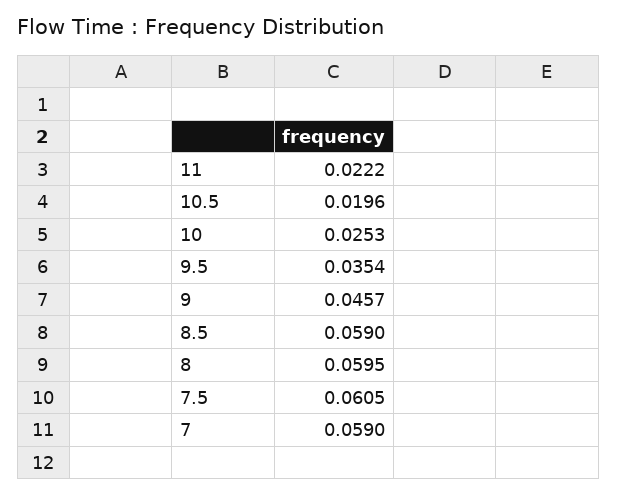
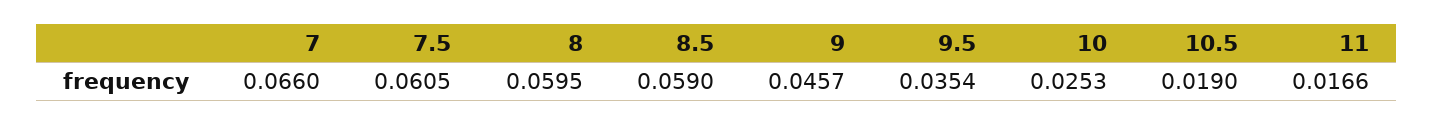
  {
-   "11": 0.0222,
+   "11": 0.0166,
-   "10.5": 0.0196,
+   "10.5": 0.019,
    "10": 0.0253,
    "9.5": 0.0354,
    "9": 0.0457,
    "8.5": 0.059,
    "8": 0.0595,
    "7.5": 0.0605,
-   "7": 0.059
+   "7": 0.066
  }

